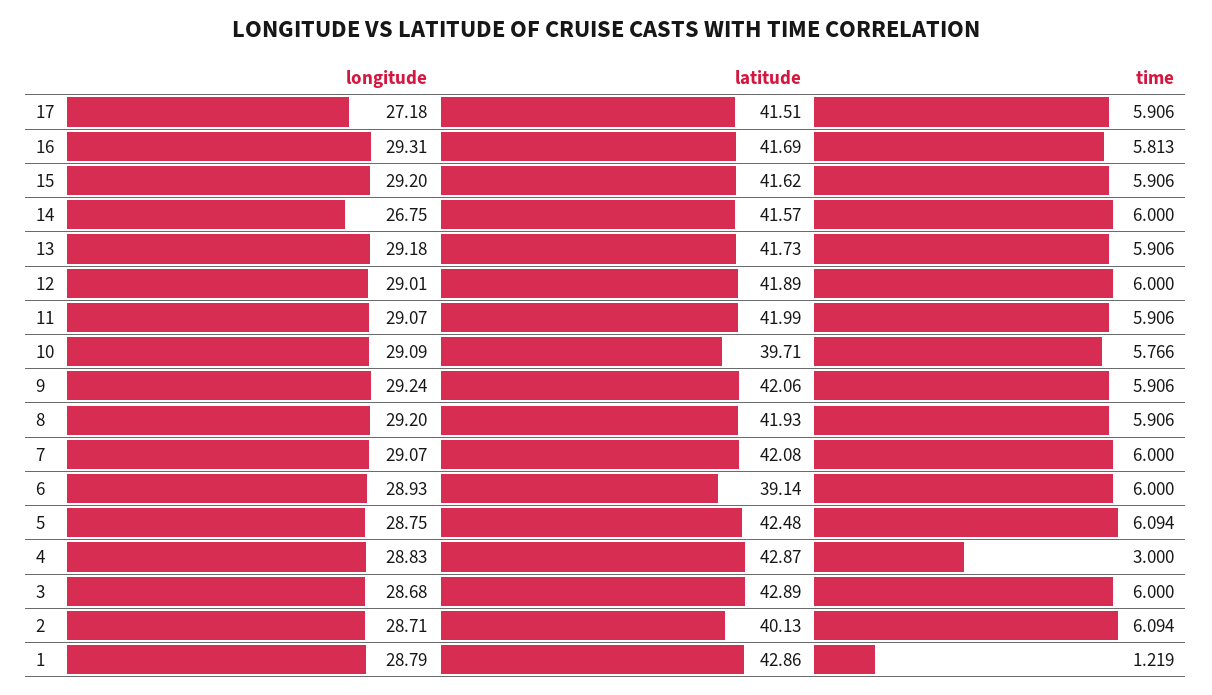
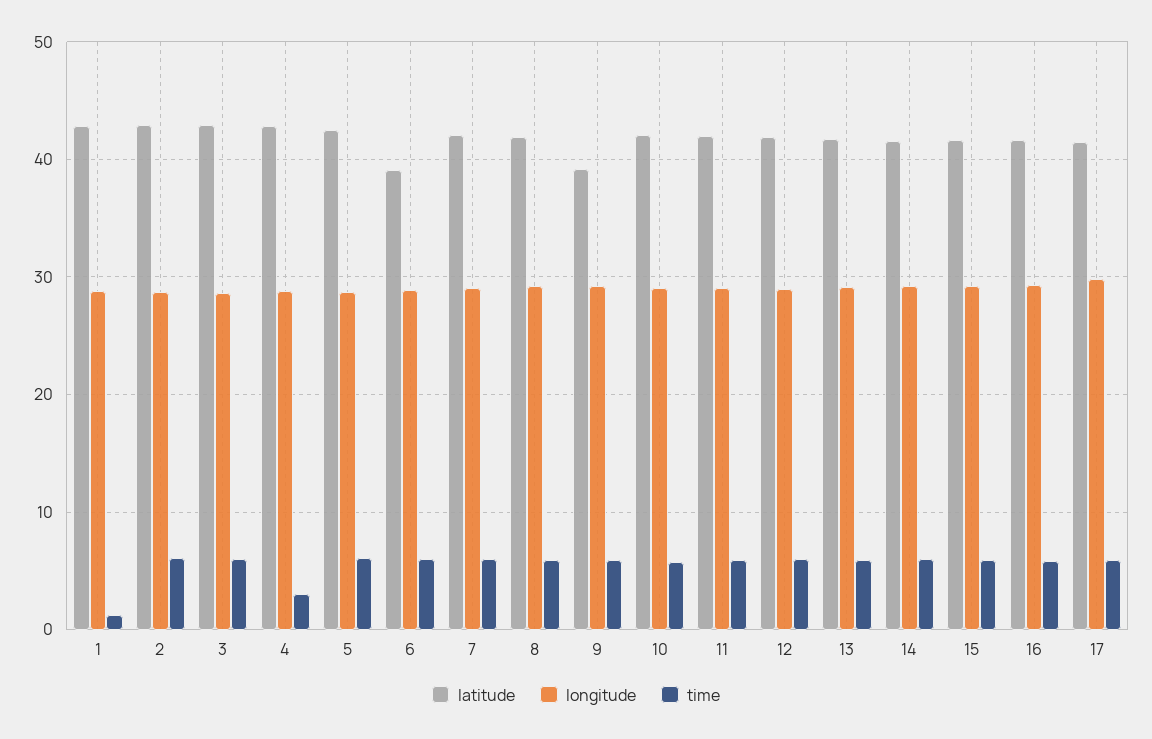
  {
    "longitude": {
-     "17": 27.18,
+     "17": 30,
      "16": 29.31,
      "15": 29.2,
-     "14": 26.75,
+     "14": 29,
      "13": 29.18,
      "12": 29.01,
      "11": 29.07,
      "10": 29.09,
      "9": 29.24,
      "8": 29.2,
      "7": 29.07,
      "6": 28.93,
      "5": 28.75,
      "4": 28.83,
      "3": 28.68,
      "2": 28.71,
      "1": 28.79
    },
    "latitude": {
      "17": 41.51,
      "16": 41.69,
      "15": 41.62,
      "14": 41.57,
      "13": 41.73,
      "12": 41.89,
      "11": 41.99,
-     "10": 39.71,
+     "10": 42,
-     "9": 42.06,
+     "9": 39,
      "8": 41.93,
      "7": 42.08,
      "6": 39.14,
      "5": 42.48,
      "4": 42.87,
      "3": 42.89,
-     "2": 40.13,
+     "2": 43,
      "1": 42.86
    },
    "time": {
      "17": 5.906,
      "16": 5.813,
      "15": 5.906,
      "14": 6,
      "13": 5.906,
      "12": 6,
      "11": 5.906,
      "10": 5.766,
      "9": 5.906,
      "8": 5.906,
      "7": 6,
      "6": 6,
      "5": 6.094,
      "4": 3,
      "3": 6,
      "2": 6.094,
      "1": 1.219
    }
  }

